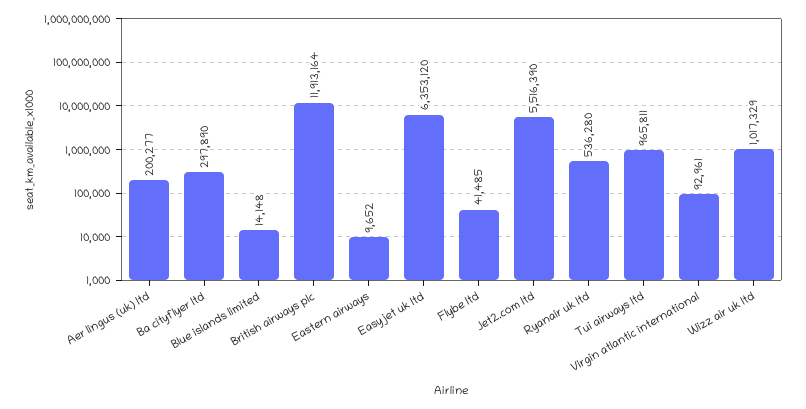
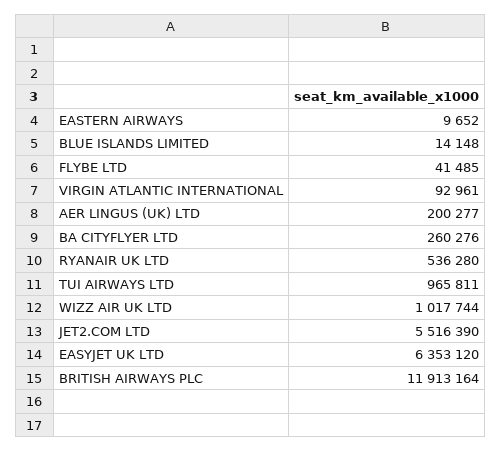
  {
    "Aer lingus (uk) ltd": 200277,
-   "Ba cityflyer ltd": 297890,
+   "Ba cityflyer ltd": 260276,
    "Blue islands limited": 14148,
    "British airways plc": 11913164,
    "Eastern airways": 9652,
    "Easyjet uk ltd": 6353120,
    "Flybe ltd": 41485,
    "Jet2.com ltd": 5516390,
    "Ryanair uk ltd": 536280,
    "Tui airways ltd": 965811,
    "Virgin atlantic international": 92961,
-   "Wizz air uk ltd": 1017329
+   "Wizz air uk ltd": 1017744
  }

